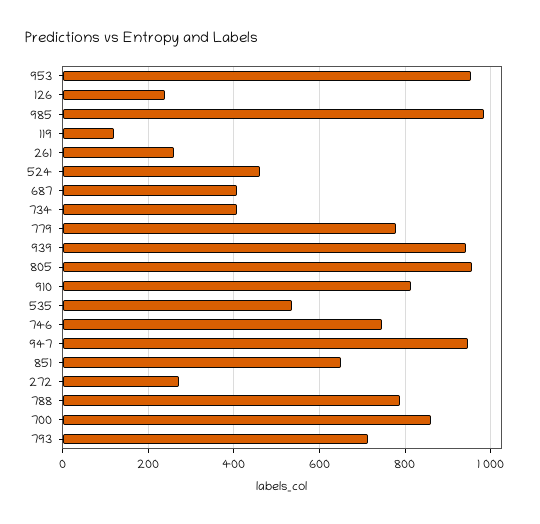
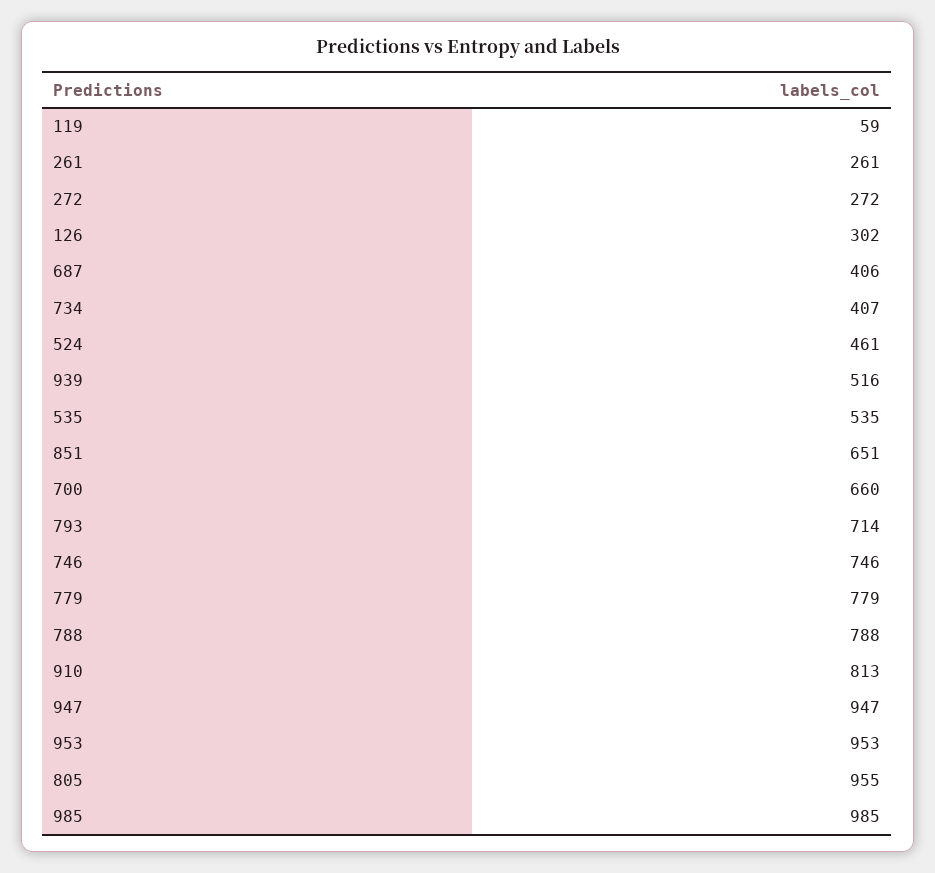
  {
    "953": 953,
-   "126": 240,
+   "126": 302,
    "985": 985,
-   "119": 120,
+   "119": 59,
    "261": 261,
    "524": 461,
    "687": 406,
    "734": 407,
    "779": 779,
-   "939": 940,
+   "939": 516,
    "805": 955,
    "910": 813,
    "535": 535,
    "746": 746,
    "947": 947,
    "851": 651,
    "272": 272,
    "788": 788,
-   "700": 860,
+   "700": 660,
    "793": 714
  }

